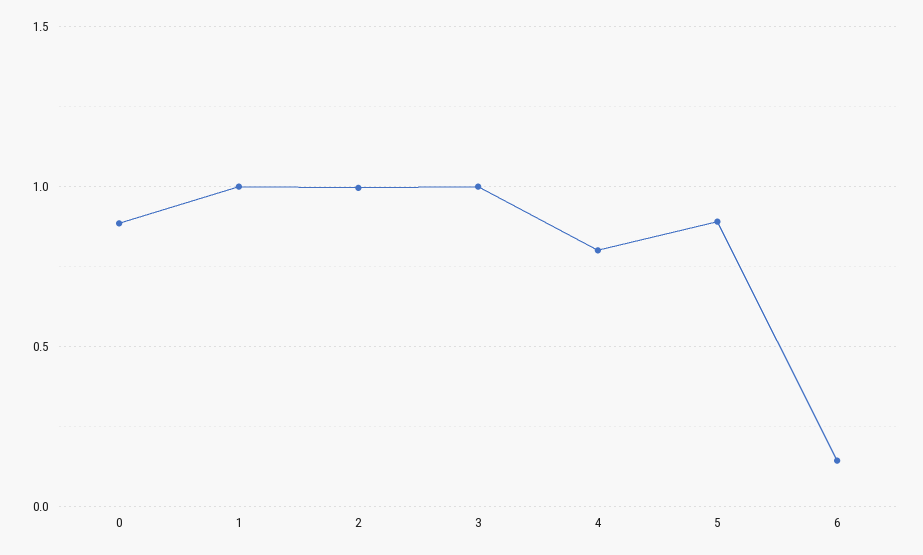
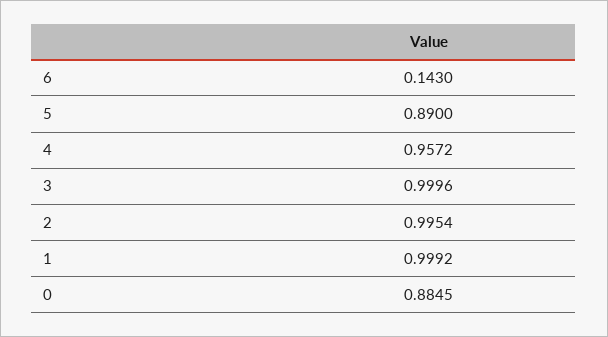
  {
    "0": 0.8845,
    "1": 0.9992,
    "2": 0.9954,
    "3": 0.9996,
-   "4": 0.8,
+   "4": 0.9572,
    "5": 0.89,
    "6": 0.143
  }

